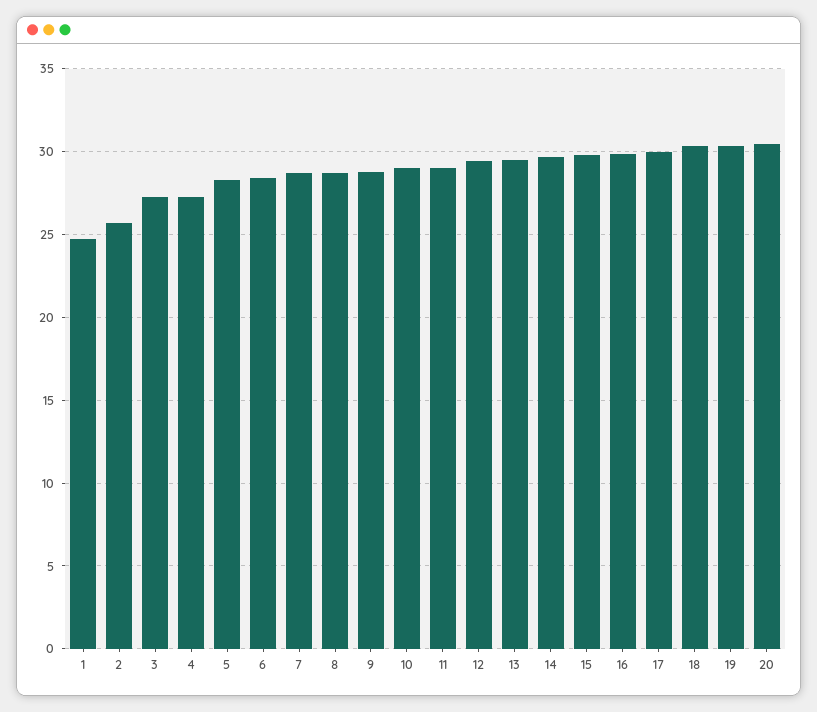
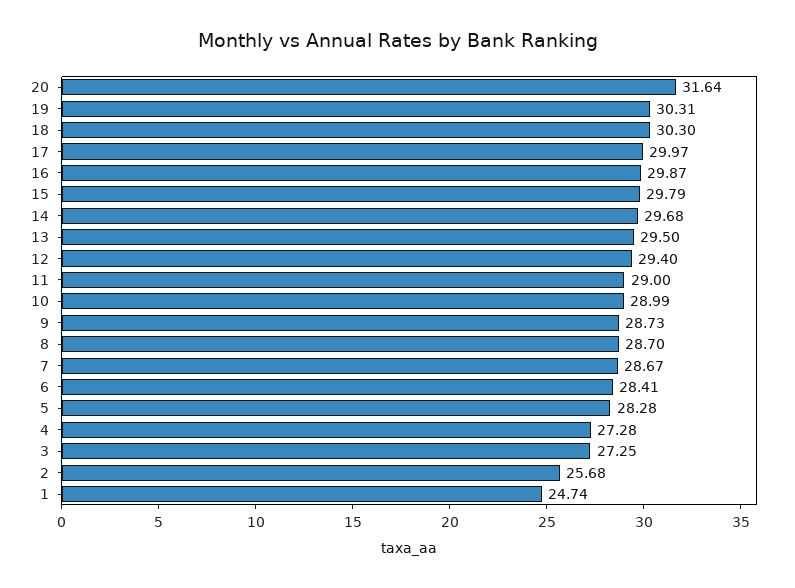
  {
    "1": 24.74,
    "2": 25.68,
    "3": 27.25,
    "4": 27.28,
    "5": 28.28,
    "6": 28.41,
    "7": 28.67,
    "8": 28.7,
    "9": 28.73,
    "10": 28.99,
    "11": 29,
    "12": 29.4,
    "13": 29.5,
    "14": 29.68,
    "15": 29.79,
    "16": 29.87,
    "17": 29.97,
    "18": 30.3,
    "19": 30.31,
-   "20": 30.5
+   "20": 31.64
  }

